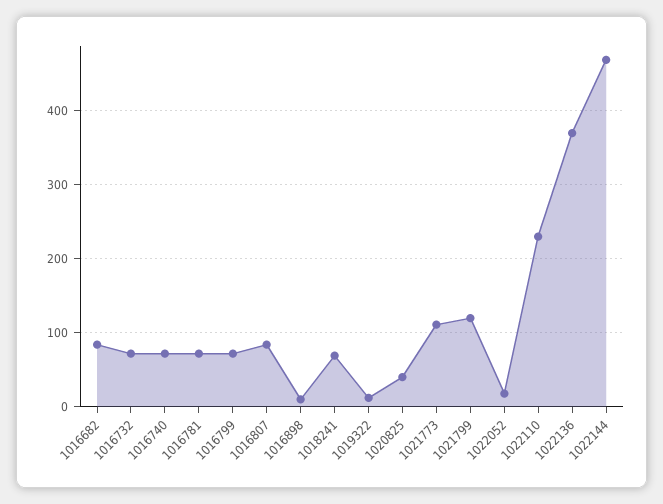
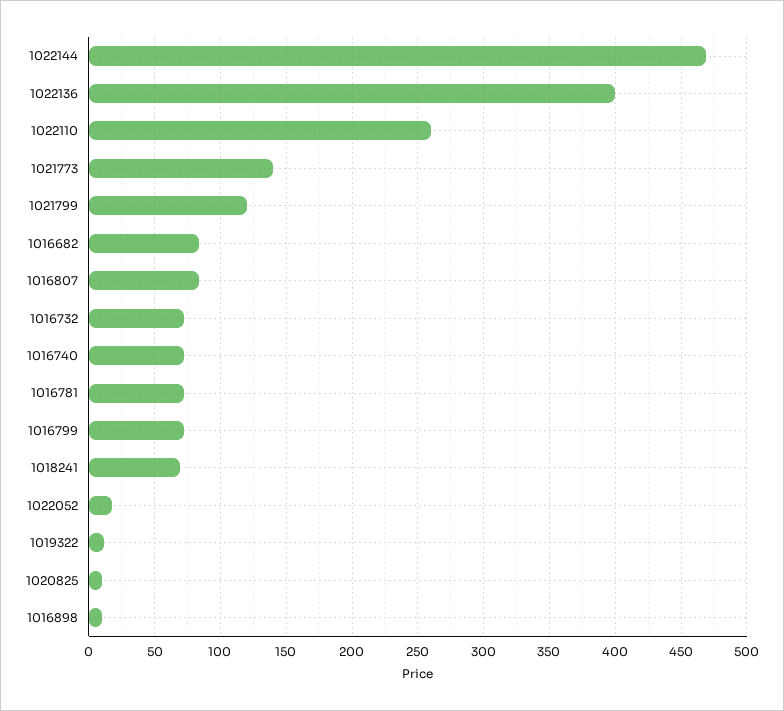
  {
    "1016682": 85,
    "1016732": 70,
    "1016740": 70,
    "1016781": 70,
    "1016799": 70,
    "1016807": 85,
    "1016898": 10,
    "1018241": 70,
    "1019322": 10,
-   "1020825": 40,
+   "1020825": 10,
-   "1021773": 110,
+   "1021773": 140,
    "1021799": 120,
    "1022052": 20,
-   "1022110": 230,
+   "1022110": 260,
-   "1022136": 370,
+   "1022136": 400,
    "1022144": 470
  }

